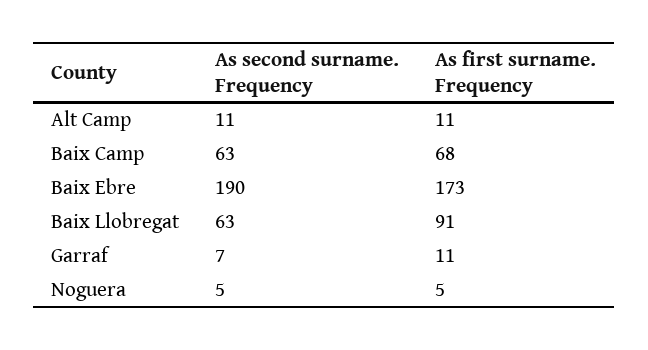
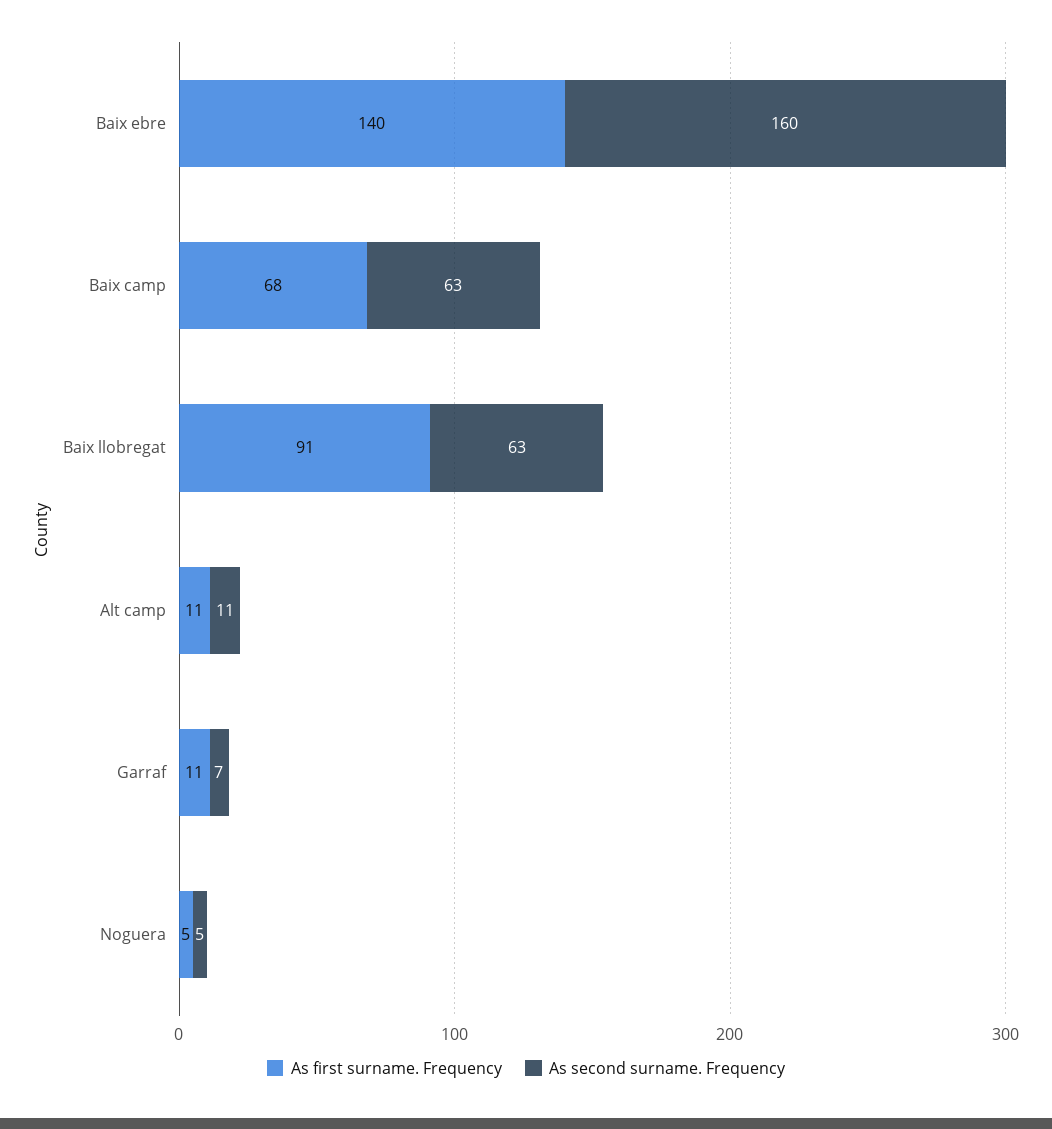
  {
    "As second surname. Frequency": {
      "Alt Camp": 11,
      "Baix Camp": 63,
-     "Baix Ebre": 190,
+     "Baix Ebre": 160,
      "Baix Llobregat": 63,
      "Garraf": 7,
      "Noguera": 5
    },
    "As first surname. Frequency": {
      "Alt Camp": 11,
      "Baix Camp": 68,
-     "Baix Ebre": 173,
+     "Baix Ebre": 140,
      "Baix Llobregat": 91,
      "Garraf": 11,
      "Noguera": 5
    }
  }

